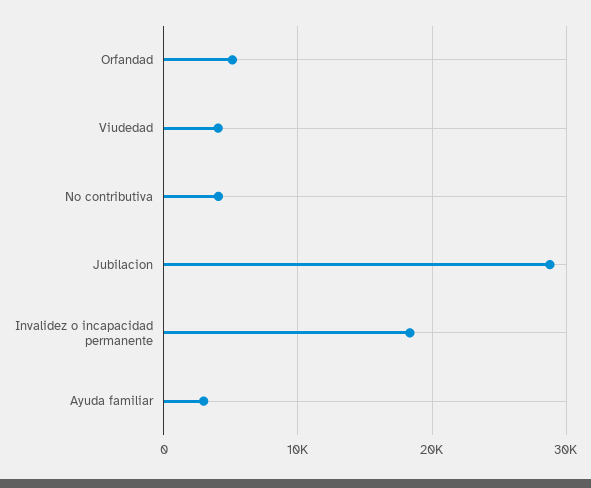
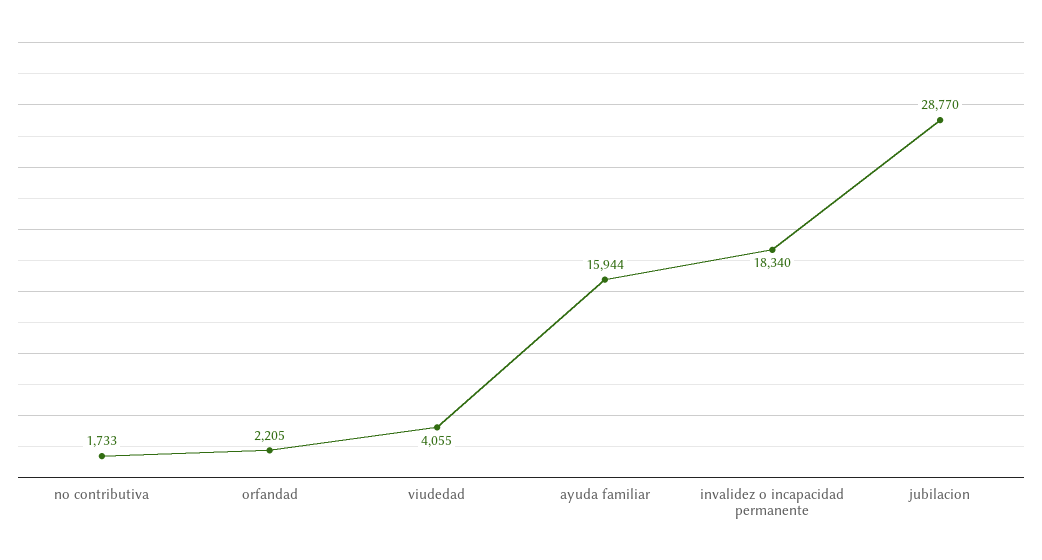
  {
-   "Orfandad": 5000,
+   "Orfandad": 2205,
    "Viudedad": 4055,
-   "No contributiva": 4000,
+   "No contributiva": 1733,
    "Jubilacion": 28770,
    "Invalidez o incapacidad permanente": 18340,
-   "Ayuda familiar": 3000
+   "Ayuda familiar": 15944
  }

